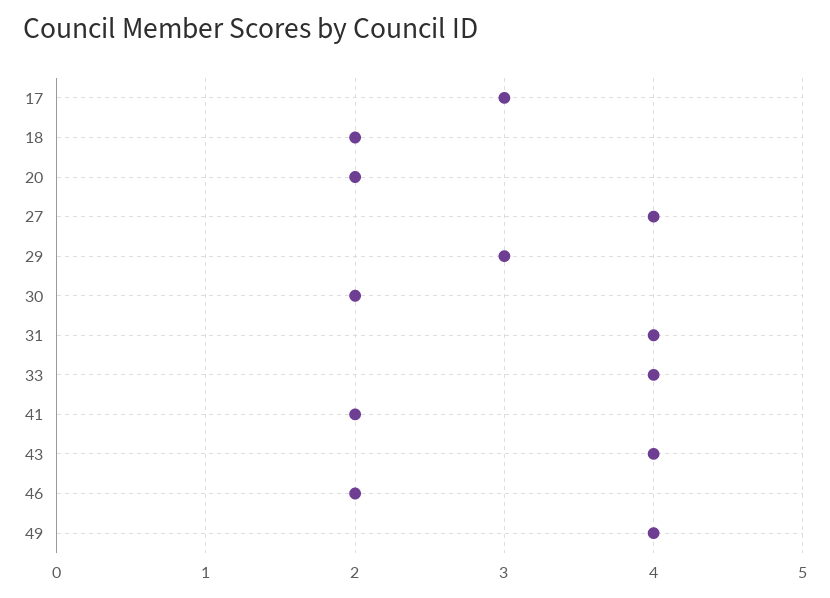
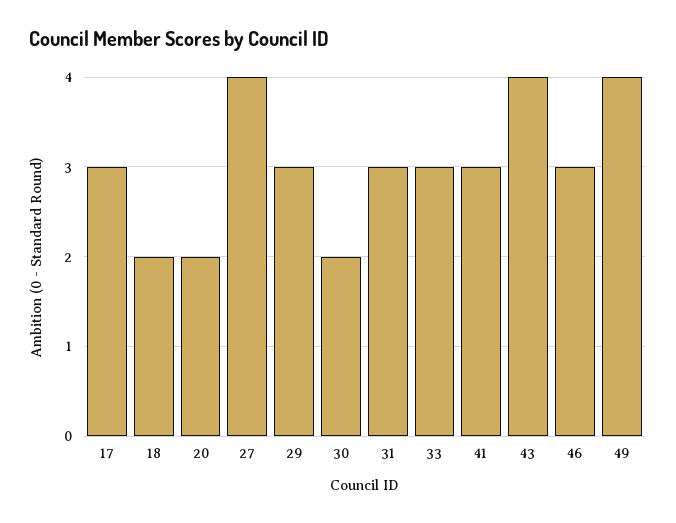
  {
    "17": 3,
    "18": 2,
    "20": 2,
    "27": 4,
    "29": 3,
    "30": 2,
-   "31": 4,
+   "31": 3,
-   "33": 4,
+   "33": 3,
-   "41": 2,
+   "41": 3,
    "43": 4,
-   "46": 2,
+   "46": 3,
    "49": 4
  }

